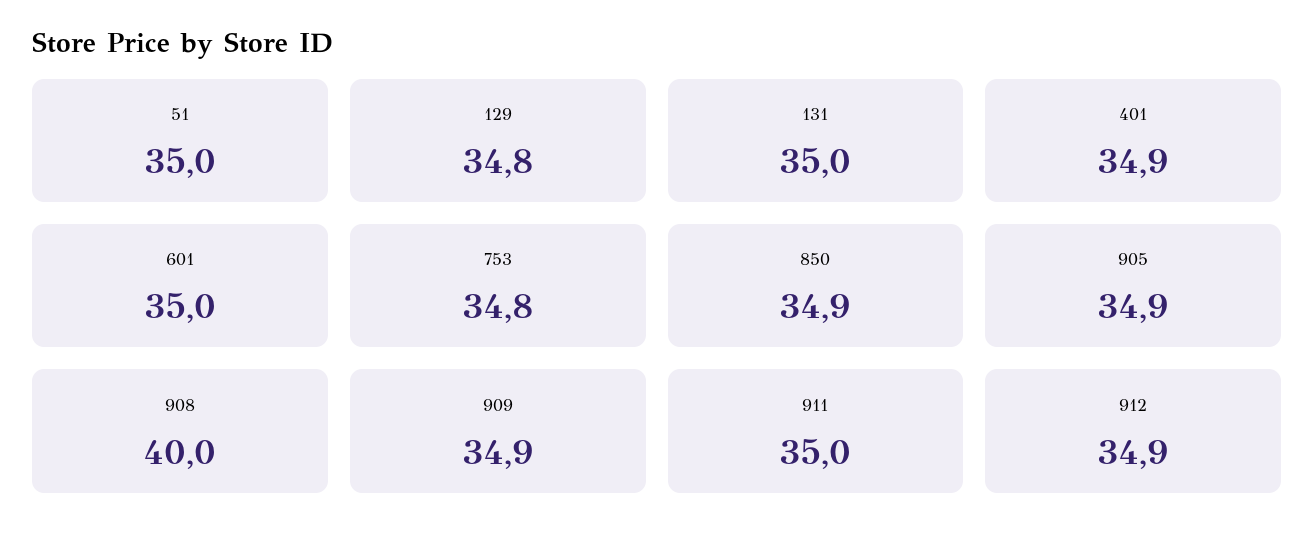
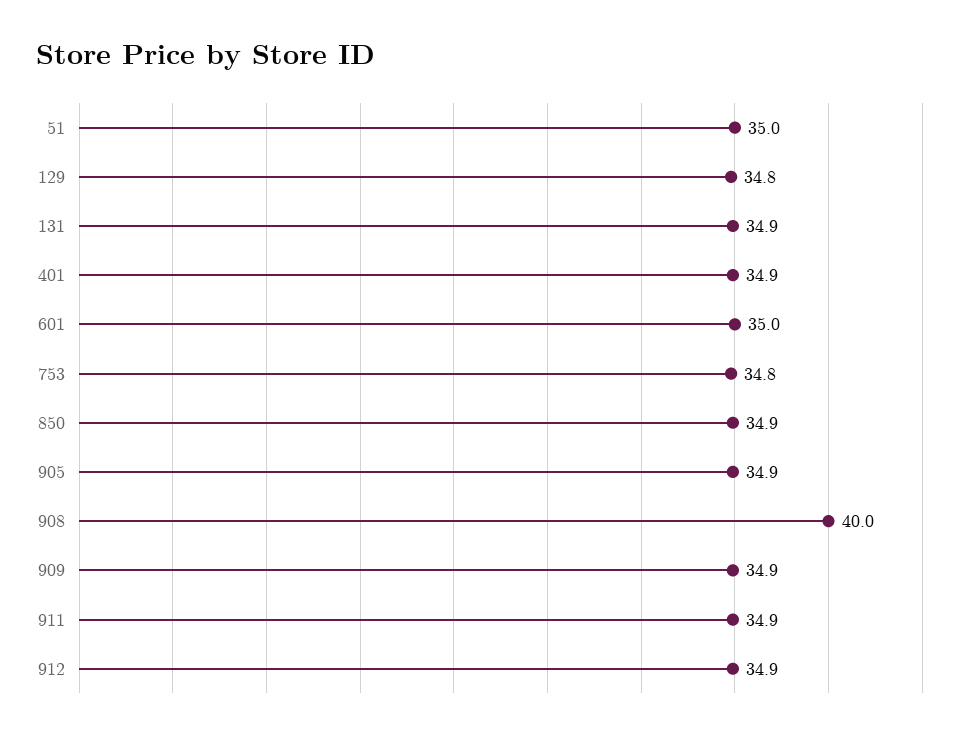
  {
    "51": 35,
    "129": 34.8,
-   "131": 35,
+   "131": 34.9,
    "401": 34.9,
    "601": 35,
    "753": 34.8,
    "850": 34.9,
    "905": 34.9,
    "908": 40,
    "909": 34.9,
-   "911": 35,
+   "911": 34.9,
    "912": 34.9
  }

